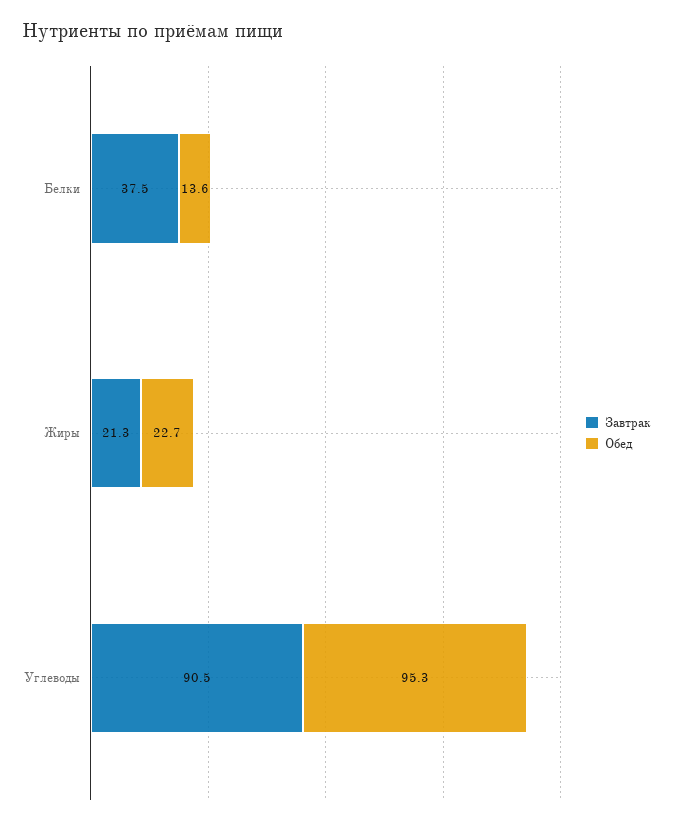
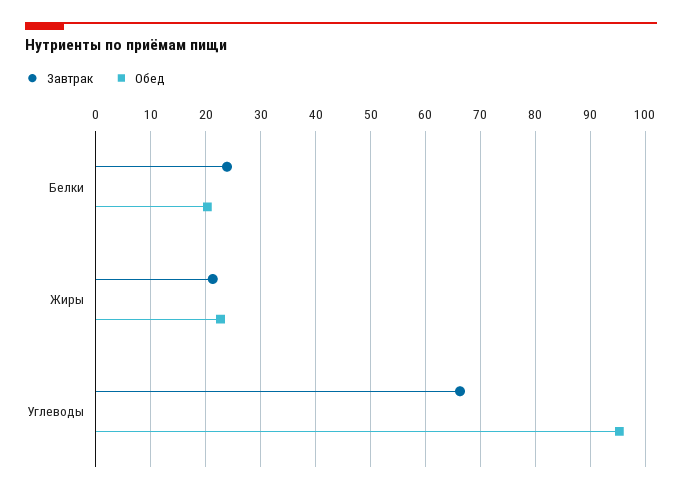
  {
    "Завтрак": {
-     "Белки": 37.5,
+     "Белки": 24,
      "Жиры": 21.3,
-     "Углеводы": 90.5
+     "Углеводы": 66
    },
    "Обед": {
-     "Белки": 13.6,
+     "Белки": 20,
      "Жиры": 22.7,
      "Углеводы": 95.3
    }
  }

